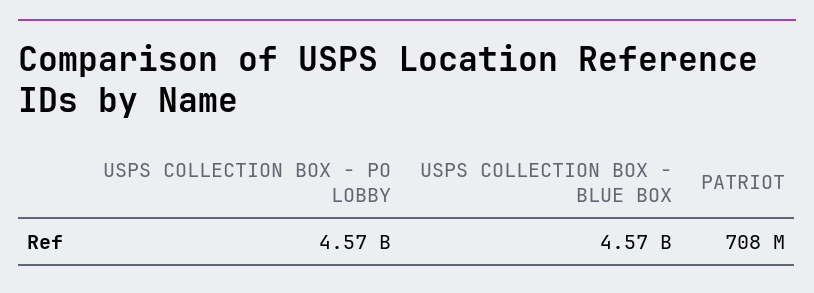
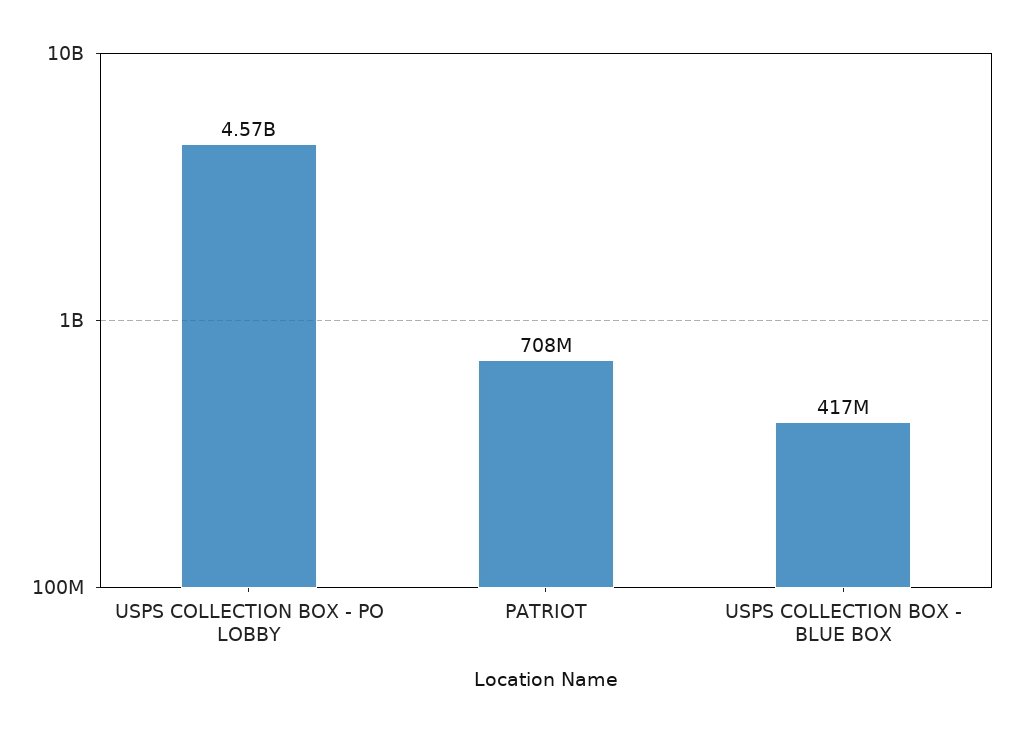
  {
    "USPS COLLECTION BOX - PO LOBBY": 4570000000,
-   "USPS COLLECTION BOX - BLUE BOX": 4570000000,
+   "USPS COLLECTION BOX - BLUE BOX": 417000000,
    "PATRIOT": 708000000
  }

